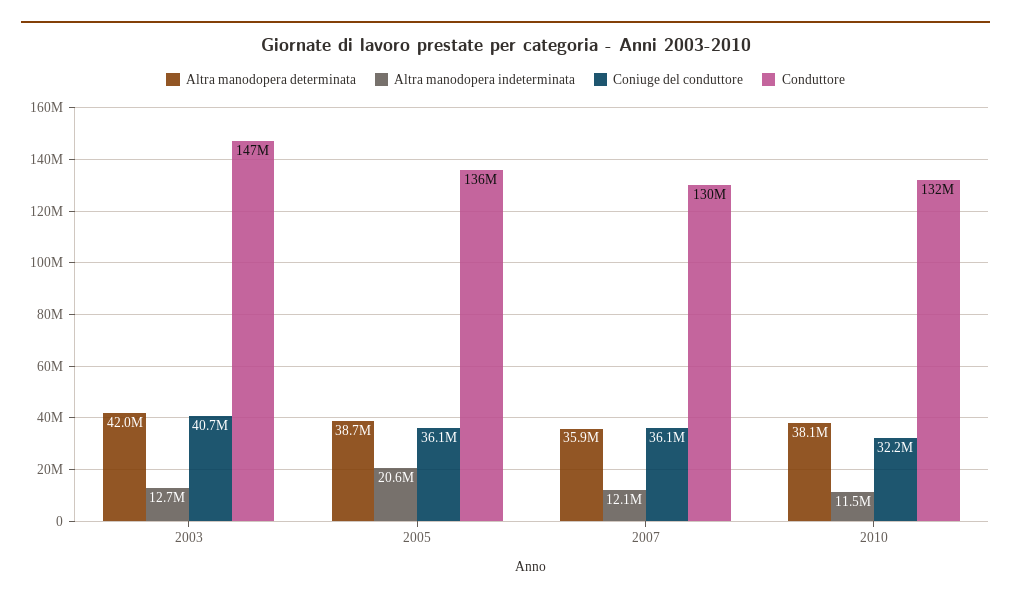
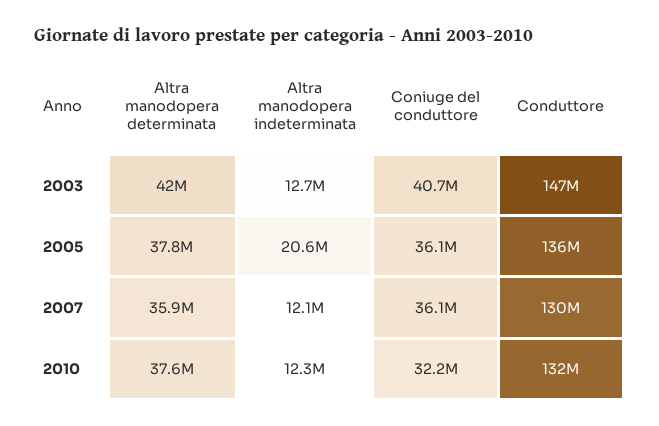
  {
    "Altra manodopera determinata": {
      "2003": 42000000,
-     "2005": 38700000,
+     "2005": 37800000,
      "2007": 35900000,
-     "2010": 38100000
+     "2010": 37600000
    },
    "Altra manodopera indeterminata": {
      "2003": 12700000,
      "2005": 20600000,
      "2007": 12100000,
-     "2010": 11500000
+     "2010": 12300000
    },
    "Coniuge del conduttore": {
      "2003": 40700000,
      "2005": 36100000,
      "2007": 36100000,
      "2010": 32200000
    },
    "Conduttore": {
      "2003": 147000000,
      "2005": 136000000,
      "2007": 130000000,
      "2010": 132000000
    }
  }

